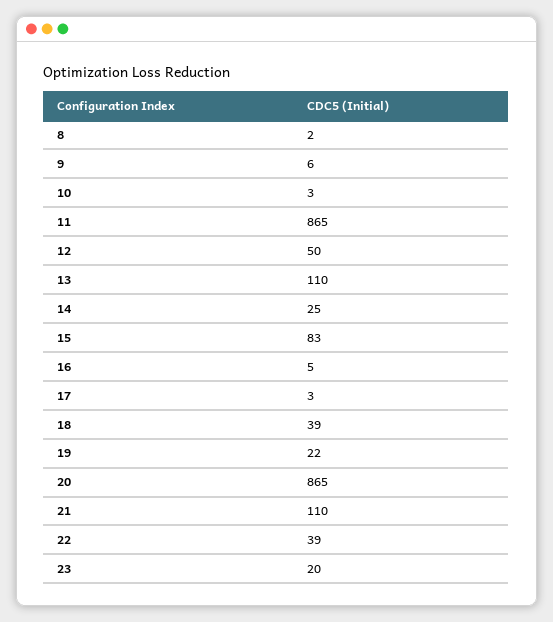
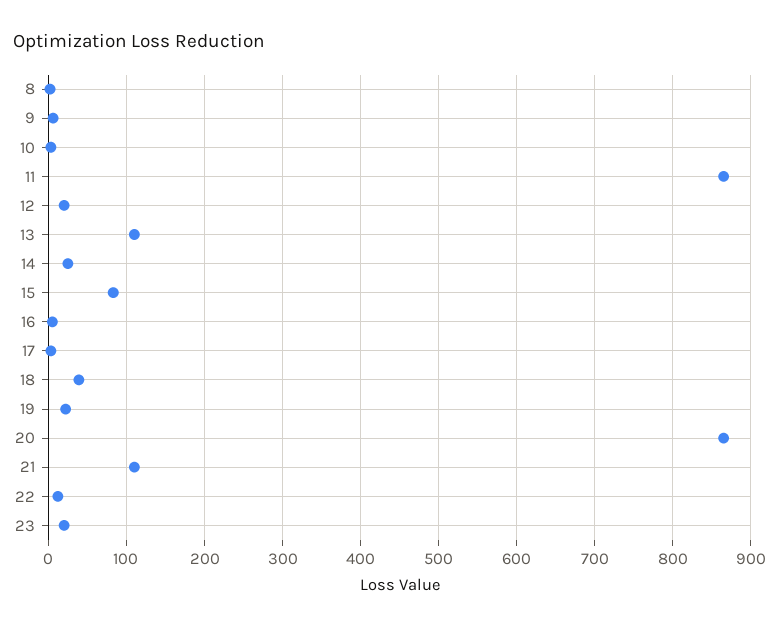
  {
    "8": 2,
    "9": 6,
    "10": 3,
    "11": 865,
-   "12": 50,
+   "12": 20,
    "13": 110,
    "14": 25,
    "15": 83,
    "16": 5,
    "17": 3,
    "18": 39,
    "19": 22,
    "20": 865,
    "21": 110,
-   "22": 39,
+   "22": 10,
    "23": 20
  }

